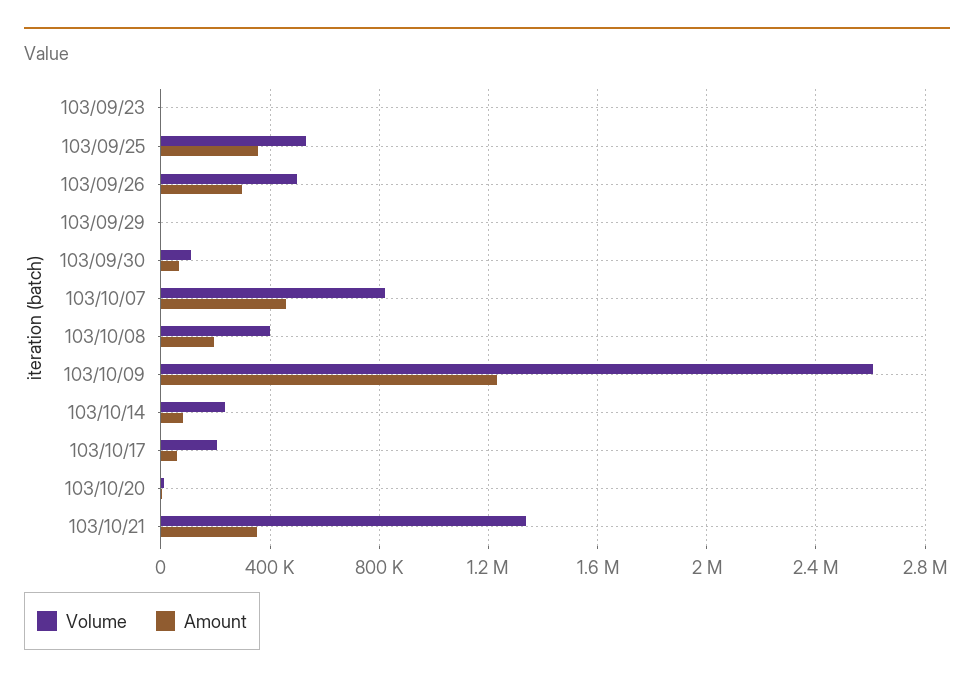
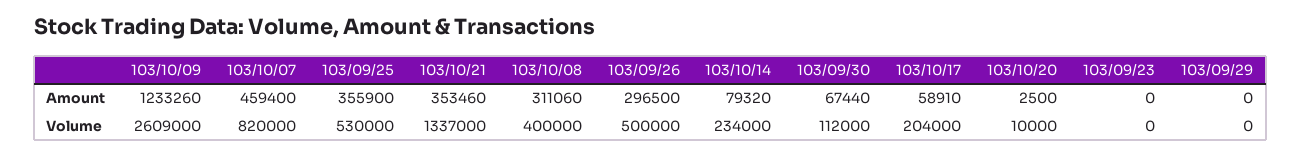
  {
    "Volume": {
      "103/09/23": 0,
      "103/09/25": 530000,
      "103/09/26": 500000,
      "103/09/29": 0,
      "103/09/30": 112000,
      "103/10/07": 820000,
      "103/10/08": 400000,
      "103/10/09": 2609000,
      "103/10/14": 234000,
      "103/10/17": 204000,
      "103/10/20": 10000,
      "103/10/21": 1337000
    },
    "Amount": {
      "103/09/23": 0,
      "103/09/25": 355900,
      "103/09/26": 296500,
      "103/09/29": 0,
      "103/09/30": 67440,
      "103/10/07": 459400,
-     "103/10/08": 200000,
+     "103/10/08": 311060,
      "103/10/09": 1233260,
      "103/10/14": 79320,
      "103/10/17": 58910,
      "103/10/20": 2500,
      "103/10/21": 353460
    }
  }

